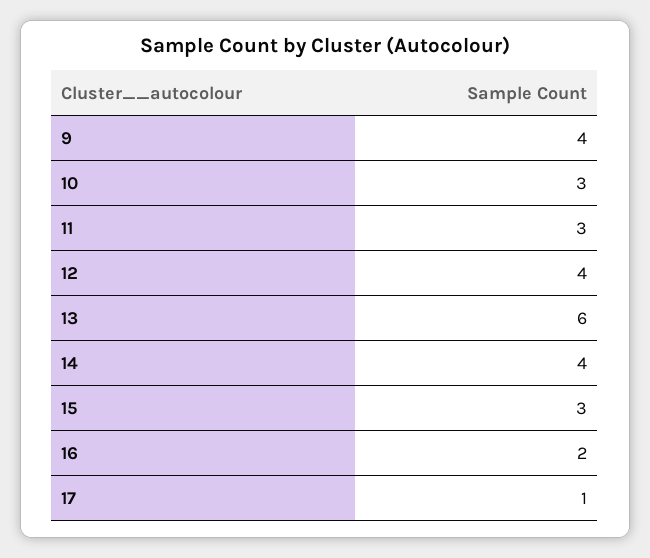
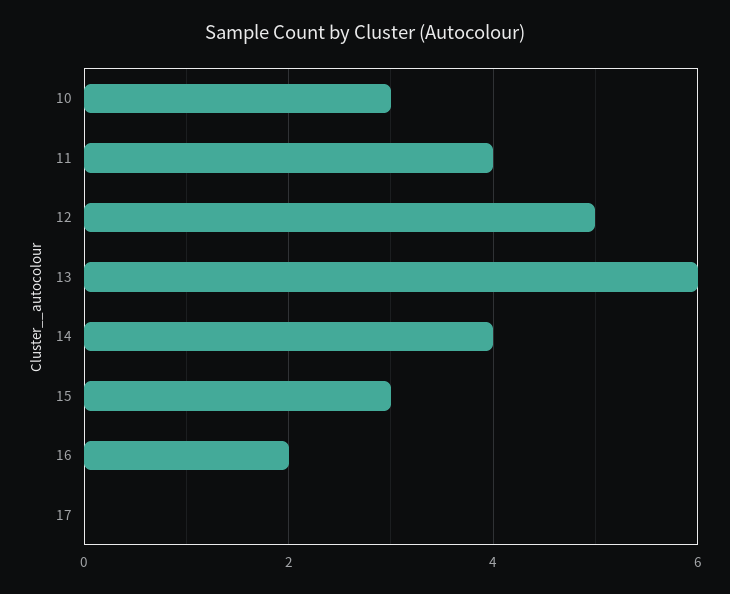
  {
-   "9": 4,
    "10": 3,
-   "11": 3,
+   "11": 4,
-   "12": 4,
+   "12": 5,
    "13": 6,
    "14": 4,
    "15": 3,
    "16": 2,
-   "17": 1
+   "17": 0
  }

